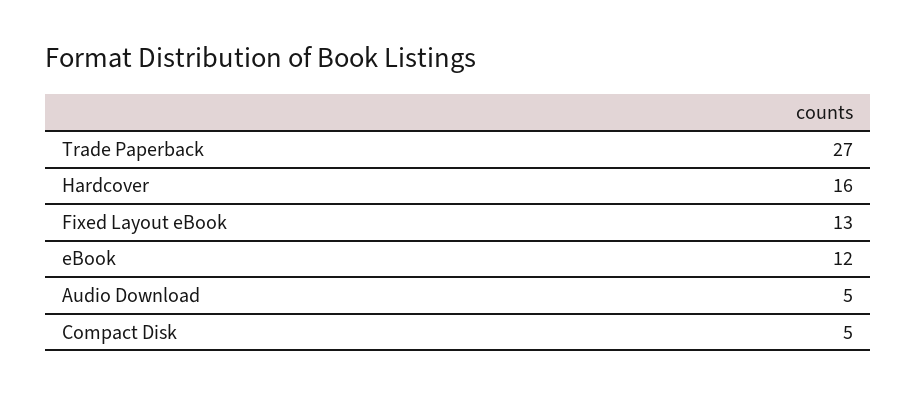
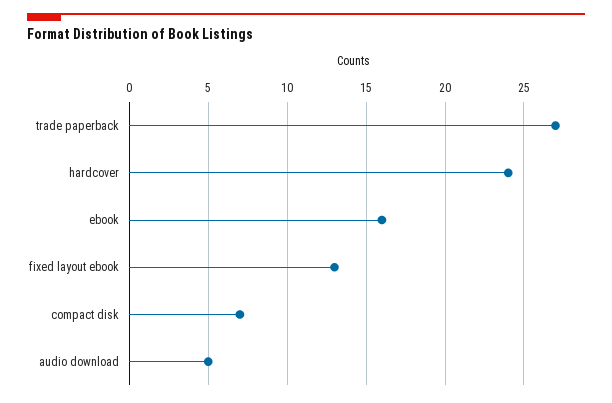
  {
    "Trade Paperback": 27,
-   "Hardcover": 16,
+   "Hardcover": 24,
    "Fixed Layout eBook": 13,
-   "eBook": 12,
+   "eBook": 16,
    "Audio Download": 5,
-   "Compact Disk": 5
+   "Compact Disk": 7
  }

